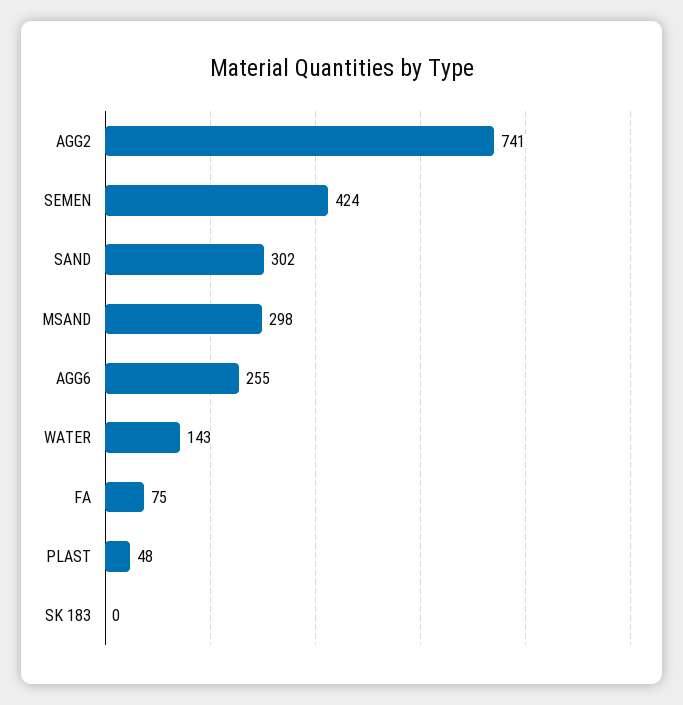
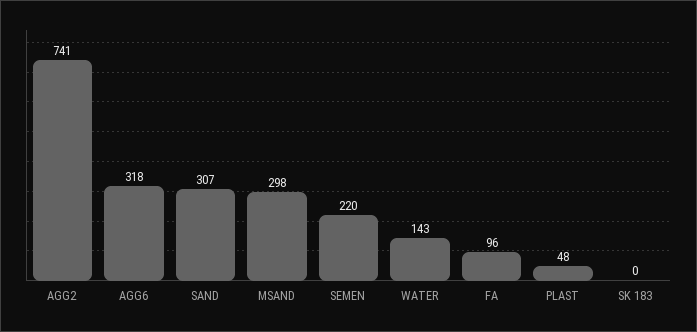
  {
    "AGG2": 741,
-   "SEMEN": 424,
+   "SEMEN": 220,
-   "SAND": 302,
+   "SAND": 307,
    "MSAND": 298,
-   "AGG6": 255,
+   "AGG6": 318,
    "WATER": 143,
-   "FA": 75,
+   "FA": 96,
    "PLAST": 48,
    "SK 183": 0
  }

